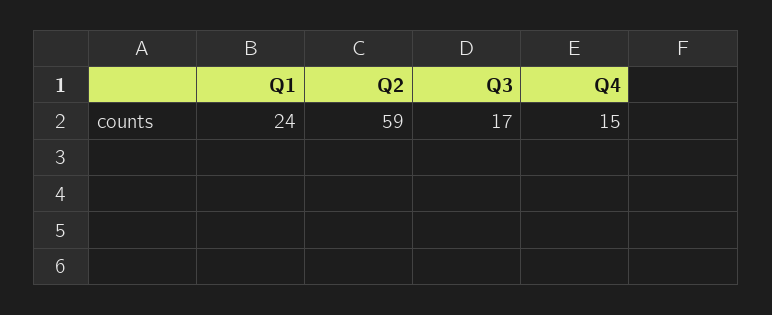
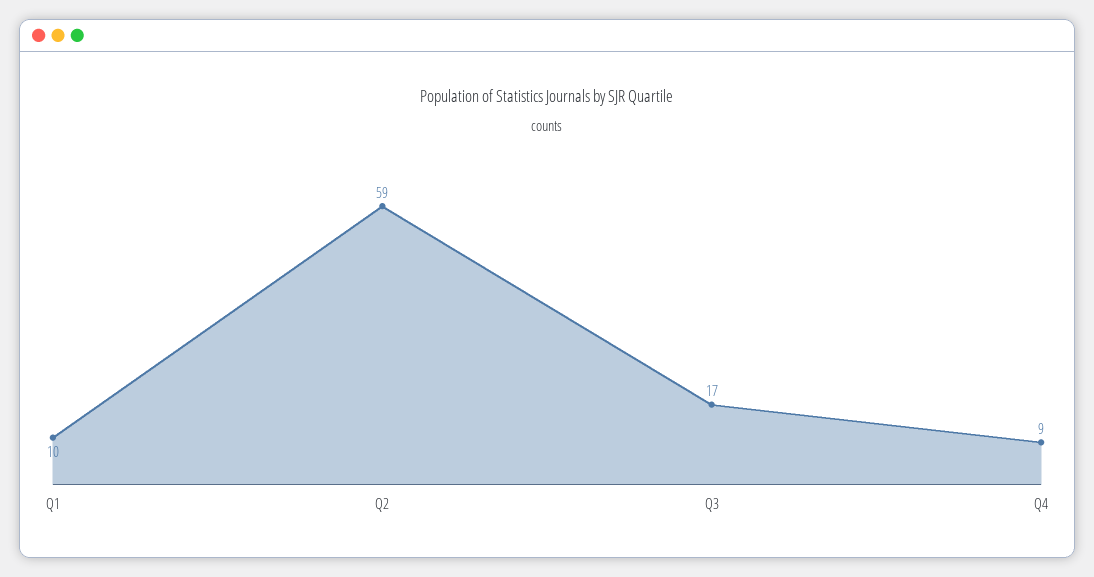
  {
-   "Q1": 24,
+   "Q1": 10,
    "Q2": 59,
    "Q3": 17,
-   "Q4": 15
+   "Q4": 9
  }

